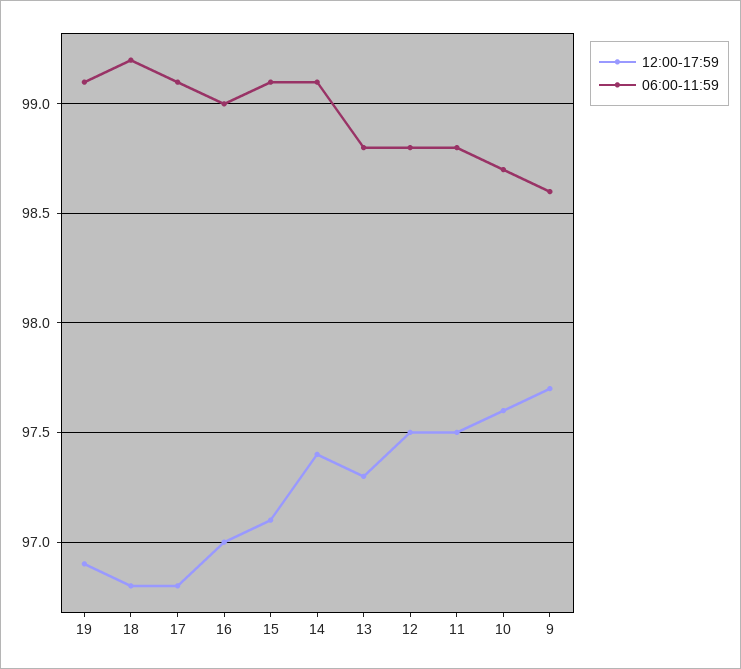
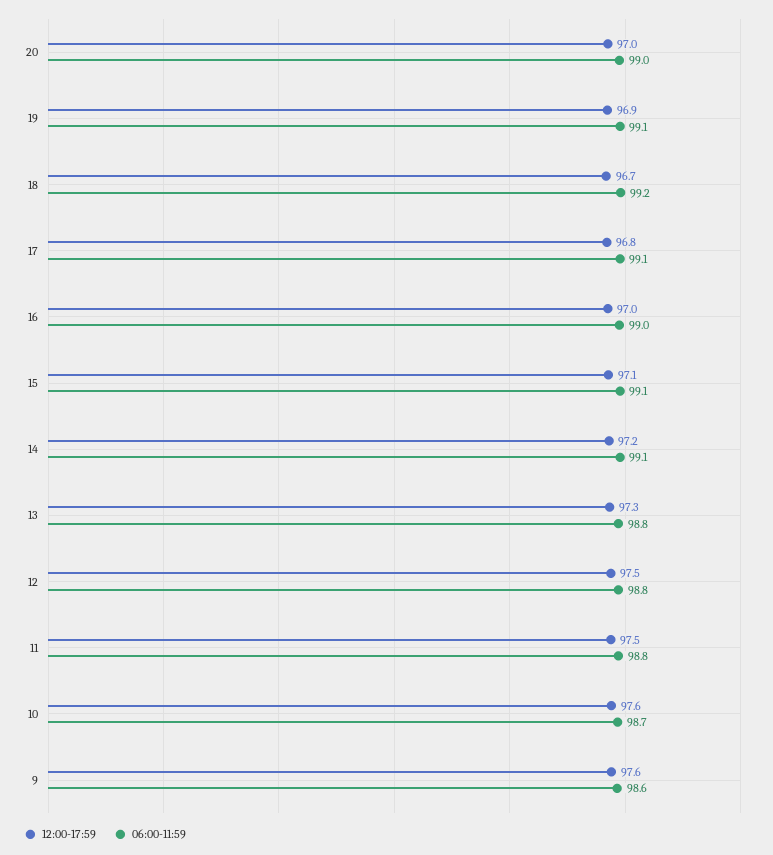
  {
    "12:00-17:59": {
      "19": 96.9,
-     "18": 96.8,
+     "18": 96.7,
      "17": 96.8,
      "16": 97,
      "15": 97.1,
-     "14": 97.4,
+     "14": 97.2,
      "13": 97.3,
      "12": 97.5,
      "11": 97.5,
      "10": 97.6,
-     "9": 97.7
+     "9": 97.6,
+     "20": 97
    },
    "06:00-11:59": {
      "19": 99.1,
      "18": 99.2,
      "17": 99.1,
      "16": 99,
      "15": 99.1,
      "14": 99.1,
      "13": 98.8,
      "12": 98.8,
      "11": 98.8,
      "10": 98.7,
-     "9": 98.6
+     "9": 98.6,
+     "20": 99
    }
  }

